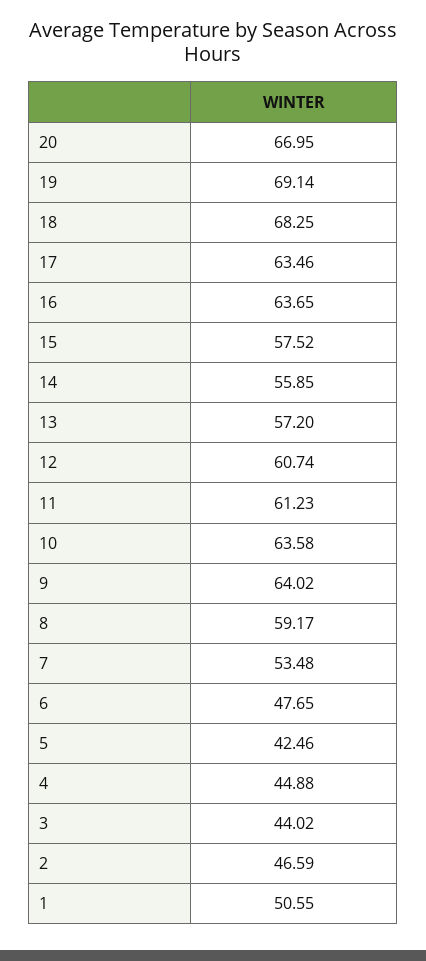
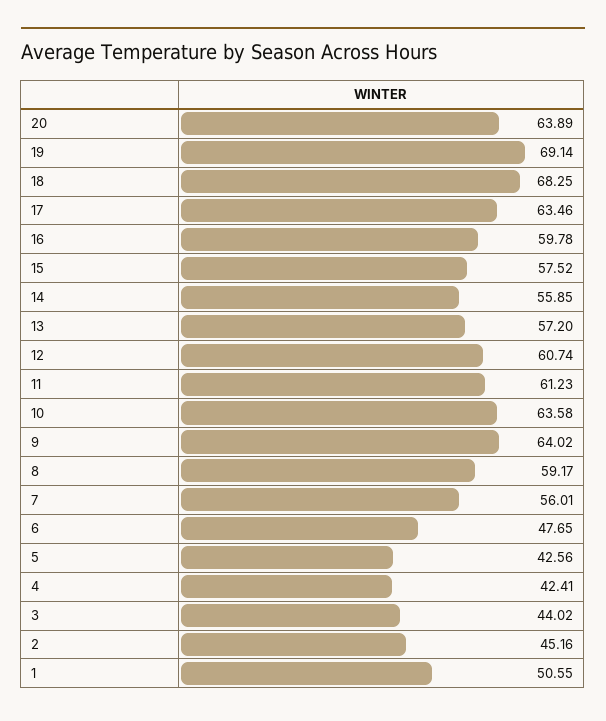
  {
-   "20": 66.95,
+   "20": 63.89,
    "19": 69.14,
    "18": 68.25,
    "17": 63.46,
-   "16": 63.65,
+   "16": 59.78,
    "15": 57.52,
    "14": 55.85,
    "13": 57.2,
    "12": 60.74,
    "11": 61.23,
    "10": 63.58,
    "9": 64.02,
    "8": 59.17,
-   "7": 53.48,
+   "7": 56.01,
    "6": 47.65,
-   "5": 42.46,
+   "5": 42.56,
-   "4": 44.88,
+   "4": 42.41,
    "3": 44.02,
-   "2": 46.59,
+   "2": 45.16,
    "1": 50.55
  }

